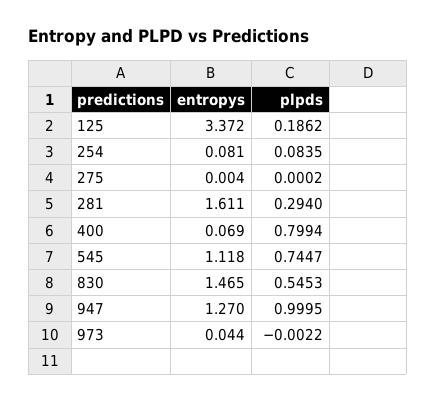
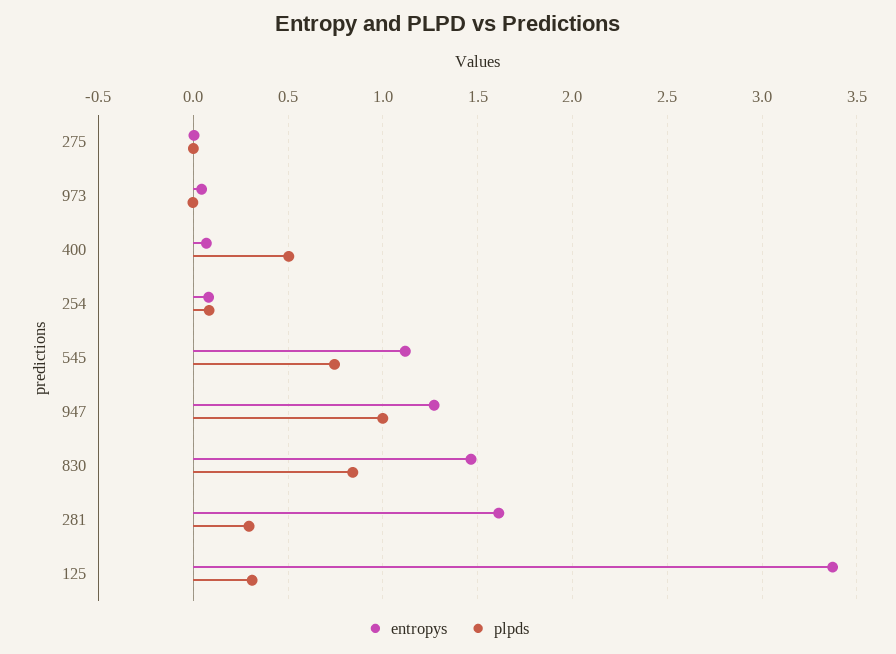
  {
    "entropys": {
      "125": 3.372,
      "254": 0.081,
      "275": 0.004,
      "281": 1.611,
      "400": 0.069,
      "545": 1.118,
      "830": 1.465,
      "947": 1.27,
      "973": 0.044
    },
    "plpds": {
-     "125": 0.1862,
+     "125": 0.3,
      "254": 0.0835,
      "275": 0.0002,
      "281": 0.294,
-     "400": 0.7994,
+     "400": 0.5,
      "545": 0.7447,
-     "830": 0.5453,
+     "830": 0.85,
      "947": 0.9995,
      "973": -0.0022
    }
  }

